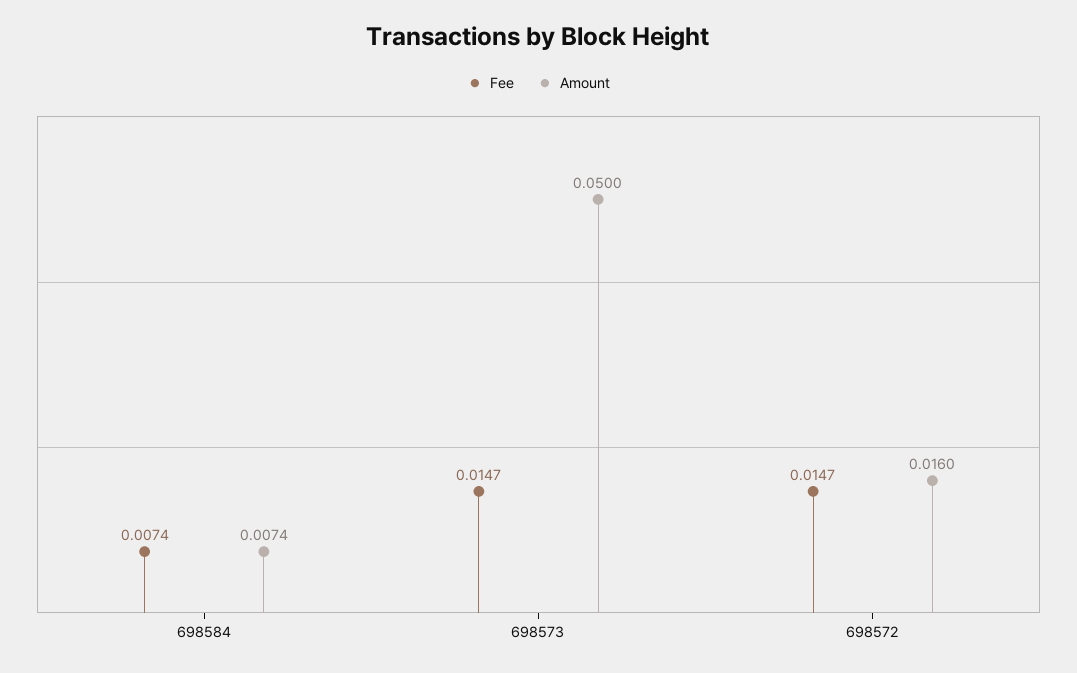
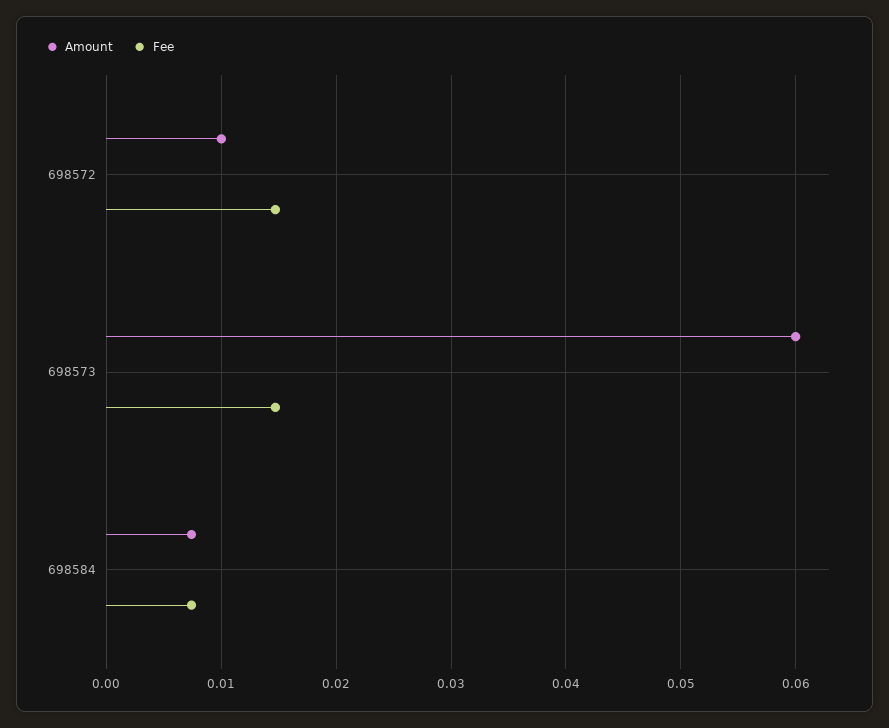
  {
    "Fee": {
      "698584": 0.0074,
      "698573": 0.0147,
      "698572": 0.0147
    },
    "Amount": {
      "698584": 0.0074,
-     "698573": 0.05,
+     "698573": 0.06,
-     "698572": 0.016
+     "698572": 0.01
    }
  }

